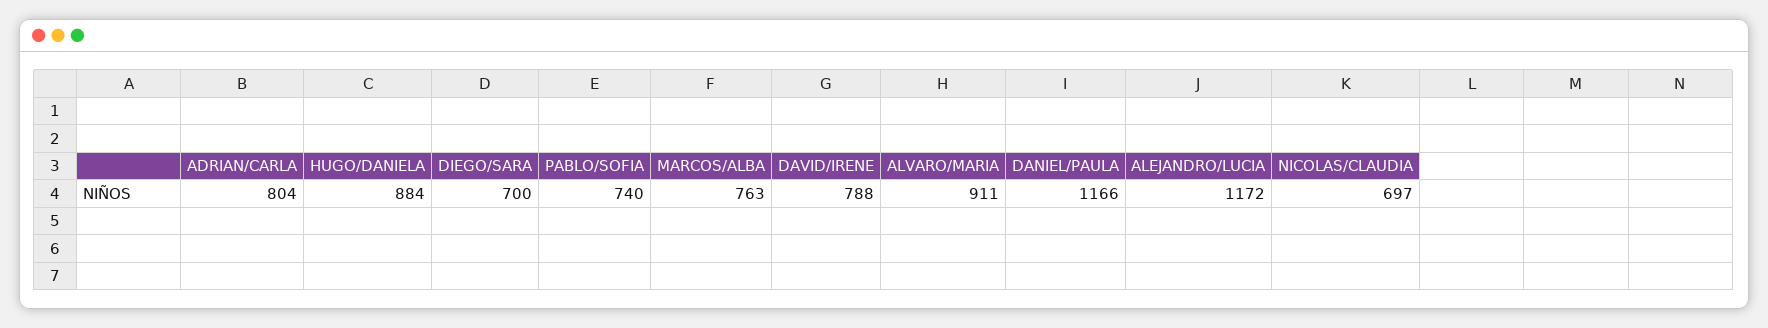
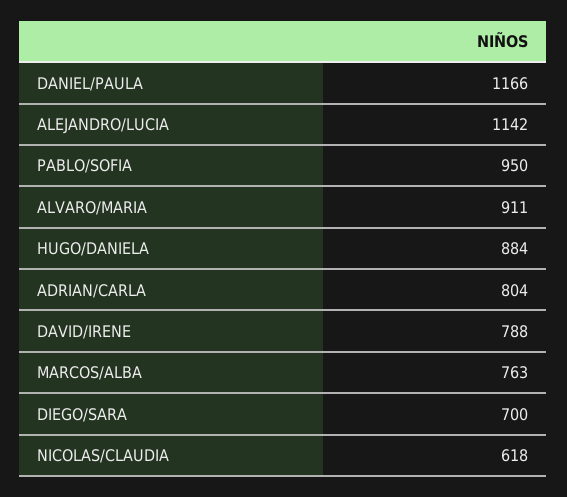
  {
    "ADRIAN/CARLA": 804,
    "HUGO/DANIELA": 884,
    "DIEGO/SARA": 700,
-   "PABLO/SOFIA": 740,
+   "PABLO/SOFIA": 950,
    "MARCOS/ALBA": 763,
    "DAVID/IRENE": 788,
    "ALVARO/MARIA": 911,
    "DANIEL/PAULA": 1166,
-   "ALEJANDRO/LUCIA": 1172,
+   "ALEJANDRO/LUCIA": 1142,
-   "NICOLAS/CLAUDIA": 697
+   "NICOLAS/CLAUDIA": 618
  }

